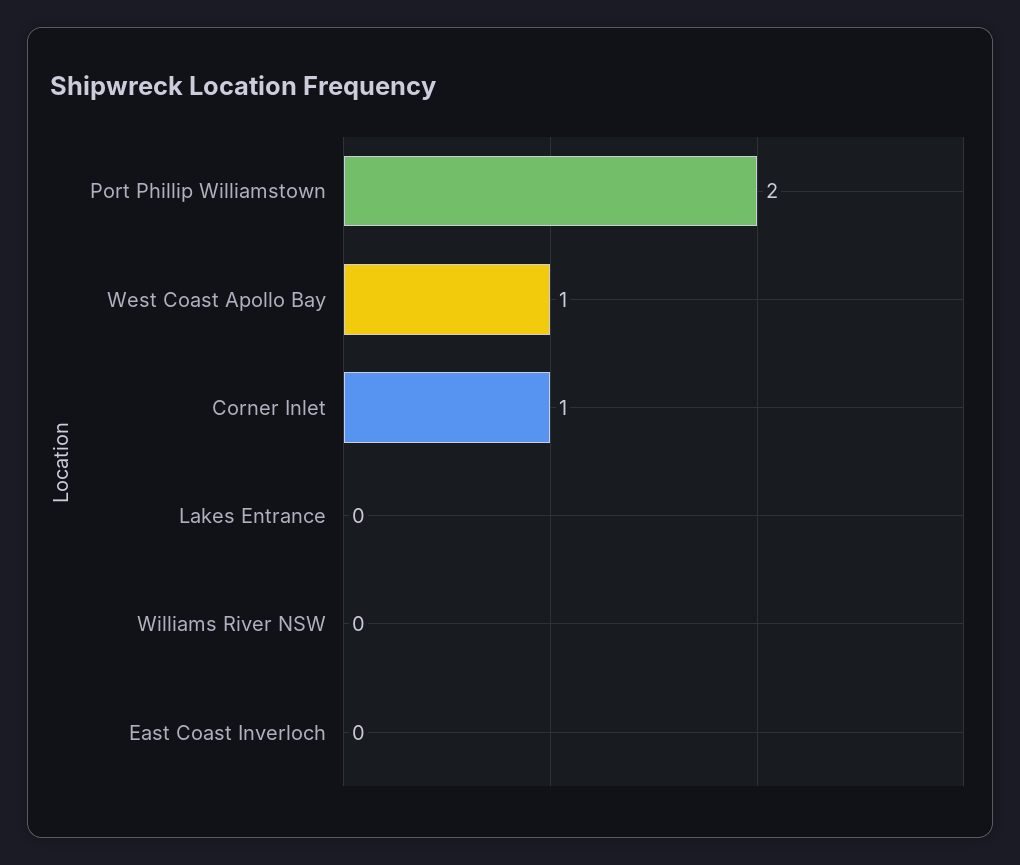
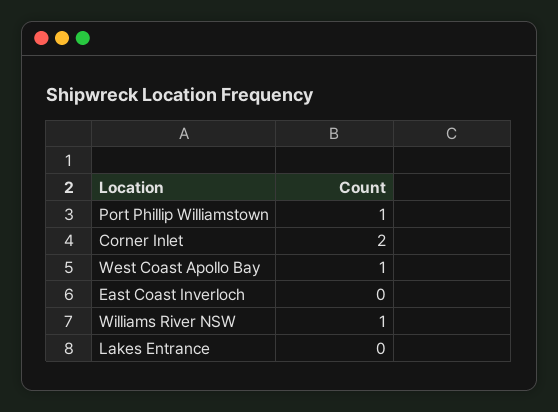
  {
-   "Port Phillip Williamstown": 2,
+   "Port Phillip Williamstown": 1,
    "West Coast Apollo Bay": 1,
-   "Corner Inlet": 1,
+   "Corner Inlet": 2,
    "Lakes Entrance": 0,
-   "Williams River NSW": 0,
+   "Williams River NSW": 1,
    "East Coast Inverloch": 0
  }

